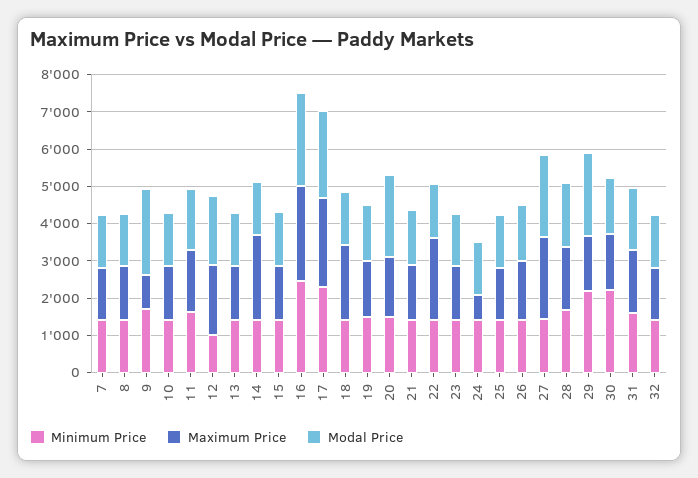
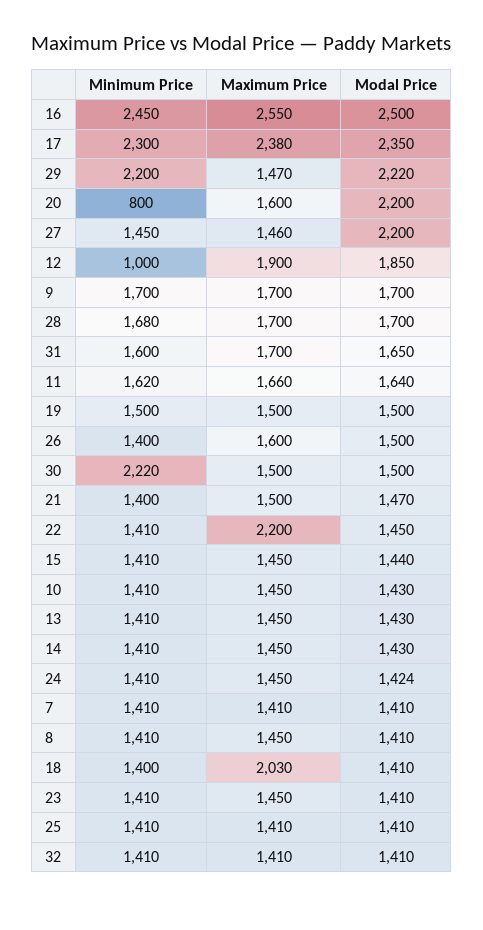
  {
    "Minimum Price": {
      "7": 1410,
      "8": 1410,
      "9": 1700,
      "10": 1410,
      "11": 1620,
      "12": 1000,
      "13": 1410,
      "14": 1410,
      "15": 1410,
      "16": 2450,
      "17": 2300,
      "18": 1400,
      "19": 1500,
-     "20": 1500,
+     "20": 800,
      "21": 1400,
      "22": 1410,
      "23": 1410,
      "24": 1410,
      "25": 1410,
      "26": 1400,
      "27": 1450,
      "28": 1680,
      "29": 2200,
      "30": 2220,
      "31": 1600,
      "32": 1410
    },
    "Maximum Price": {
      "7": 1410,
      "8": 1450,
-     "9": 1000,
+     "9": 1700,
      "10": 1450,
      "11": 1660,
      "12": 1900,
      "13": 1450,
-     "14": 2250,
+     "14": 1450,
      "15": 1450,
      "16": 2550,
      "17": 2380,
      "18": 2030,
      "19": 1500,
      "20": 1600,
      "21": 1500,
      "22": 2200,
      "23": 1450,
-     "24": 750,
+     "24": 1450,
      "25": 1410,
      "26": 1600,
-     "27": 2250,
+     "27": 1460,
      "28": 1700,
      "29": 1470,
      "30": 1500,
      "31": 1700,
      "32": 1410
    },
    "Modal Price": {
      "7": 1410,
      "8": 1410,
-     "9": 2250,
+     "9": 1700,
      "10": 1430,
      "11": 1640,
      "12": 1850,
      "13": 1430,
      "14": 1430,
      "15": 1440,
      "16": 2500,
      "17": 2350,
      "18": 1410,
      "19": 1500,
      "20": 2200,
      "21": 1470,
      "22": 1450,
      "23": 1410,
      "24": 1424,
      "25": 1410,
      "26": 1500,
      "27": 2200,
      "28": 1700,
      "29": 2220,
      "30": 1500,
      "31": 1650,
      "32": 1410
    }
  }

